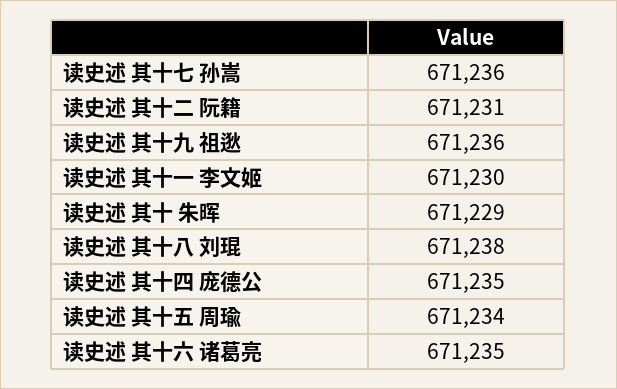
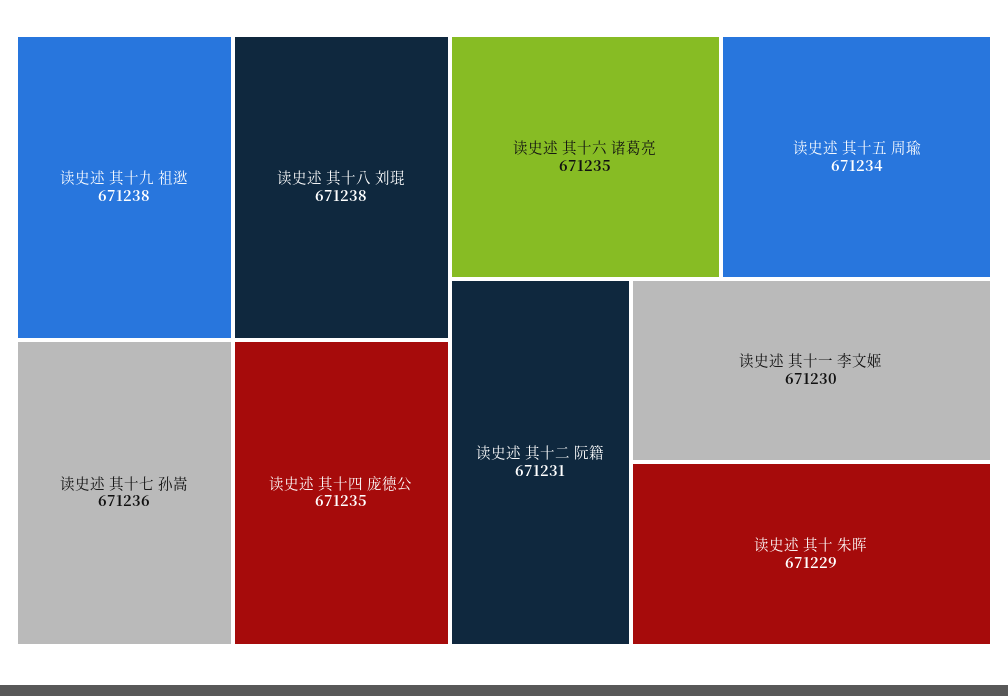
  {
    "读史述 其十七 孙嵩": 671236,
    "读史述 其十二 阮籍": 671231,
-   "读史述 其十九 祖逖": 671236,
+   "读史述 其十九 祖逖": 671238,
    "读史述 其十一 李文姬": 671230,
    "读史述 其十 朱晖": 671229,
    "读史述 其十八 刘琨": 671238,
    "读史述 其十四 庞德公": 671235,
    "读史述 其十五 周瑜": 671234,
    "读史述 其十六 诸葛亮": 671235
  }

